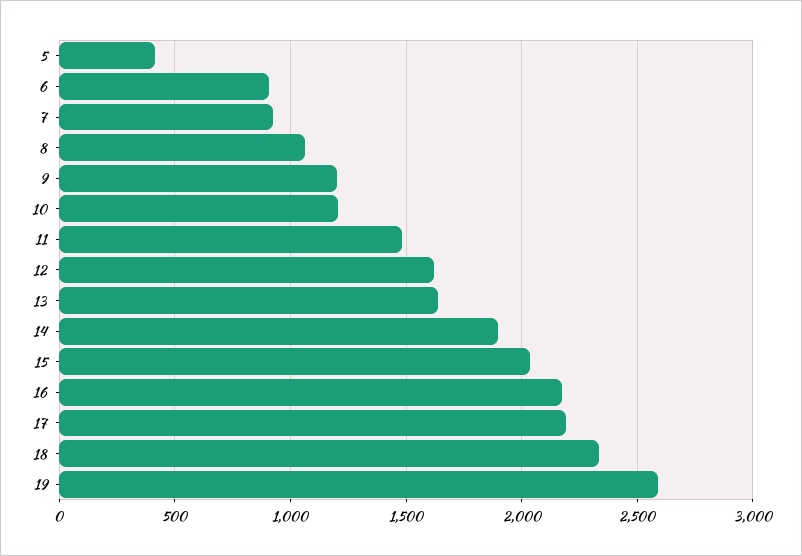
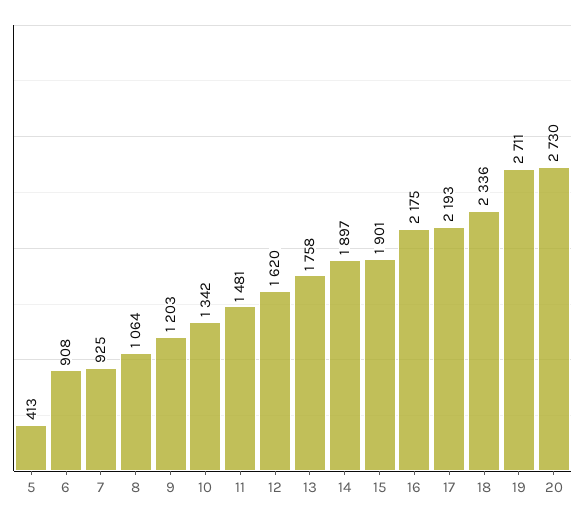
  {
    "5": 413,
    "6": 908,
    "7": 925,
    "8": 1064,
    "9": 1203,
-   "10": 1200,
+   "10": 1342,
    "11": 1481,
    "12": 1620,
-   "13": 1650,
+   "13": 1758,
    "14": 1897,
-   "15": 2050,
+   "15": 1901,
    "16": 2175,
    "17": 2193,
    "18": 2336,
-   "19": 2600
+   "19": 2711,
+   "20": 2730
  }

